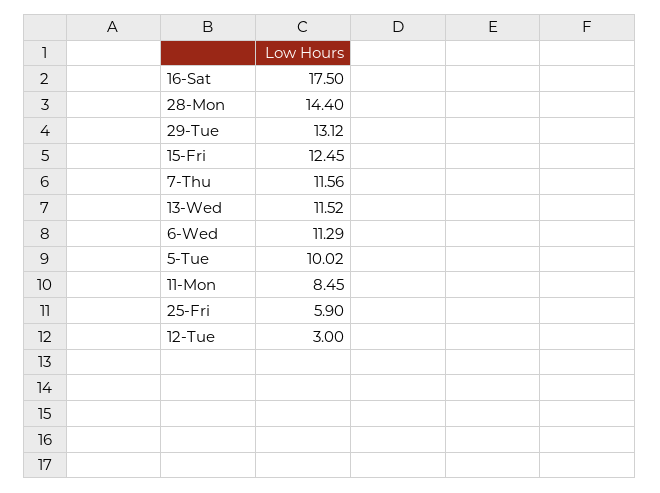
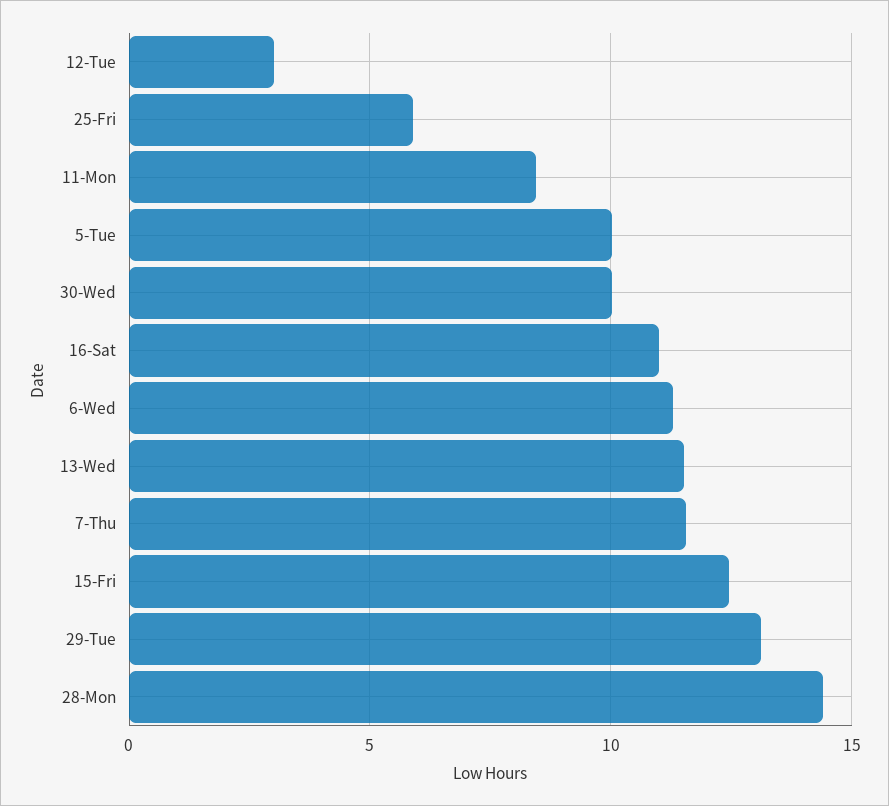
  {
-   "16-Sat": 17.5,
+   "16-Sat": 11,
    "28-Mon": 14.4,
    "29-Tue": 13.12,
    "15-Fri": 12.45,
    "7-Thu": 11.56,
    "13-Wed": 11.52,
    "6-Wed": 11.29,
    "5-Tue": 10.02,
    "11-Mon": 8.45,
    "25-Fri": 5.9,
-   "12-Tue": 3
+   "12-Tue": 3,
+   "30-Wed": 10
  }

